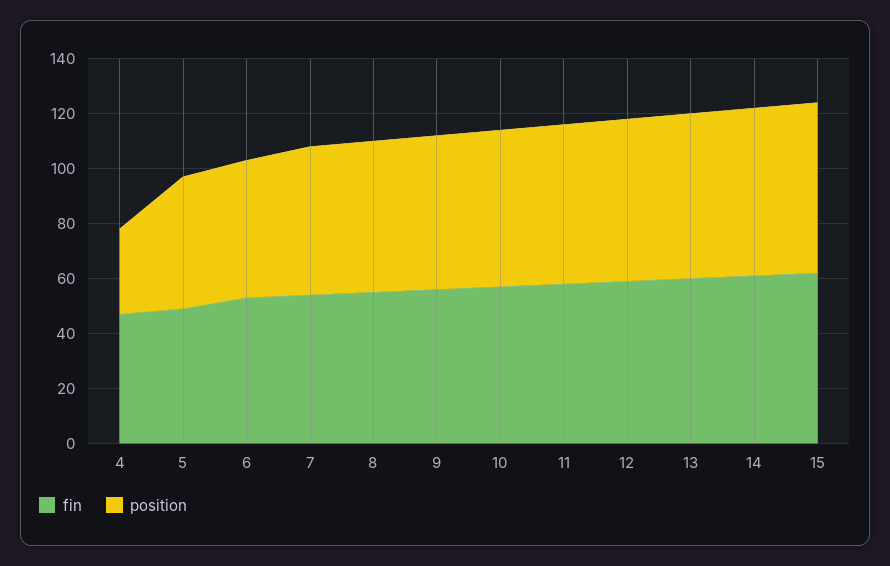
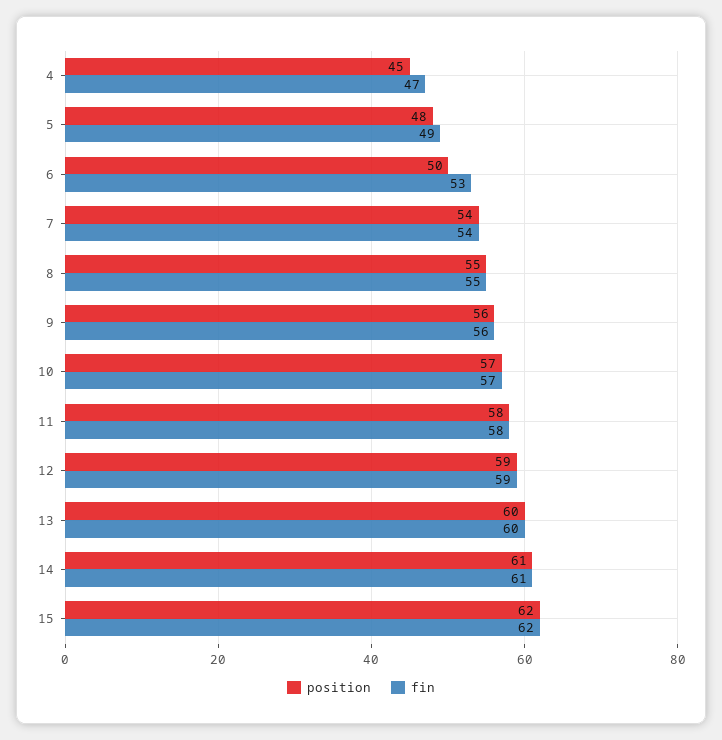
  {
    "fin": {
      "4": 47,
      "5": 49,
      "6": 53,
      "7": 54,
      "8": 55,
      "9": 56,
      "10": 57,
      "11": 58,
      "12": 59,
      "13": 60,
      "14": 61,
      "15": 62
    },
    "position": {
-     "4": 30,
+     "4": 45,
      "5": 48,
      "6": 50,
      "7": 54,
      "8": 55,
      "9": 56,
      "10": 57,
      "11": 58,
      "12": 59,
      "13": 60,
      "14": 61,
      "15": 62
    }
  }

